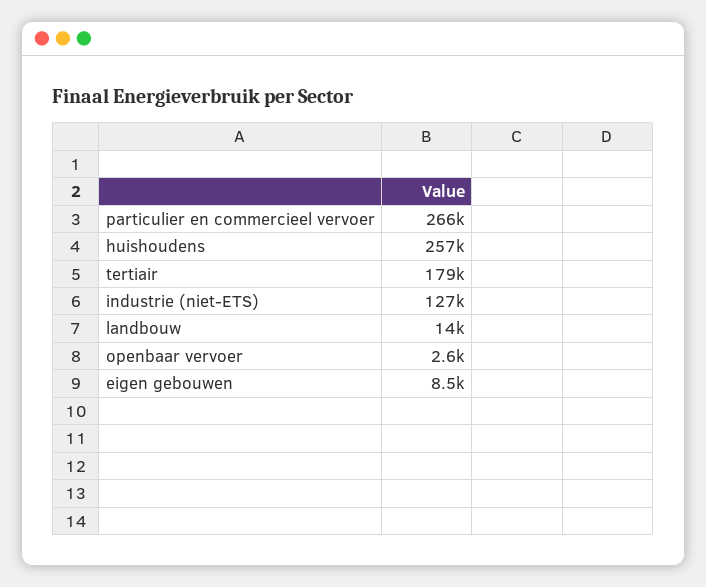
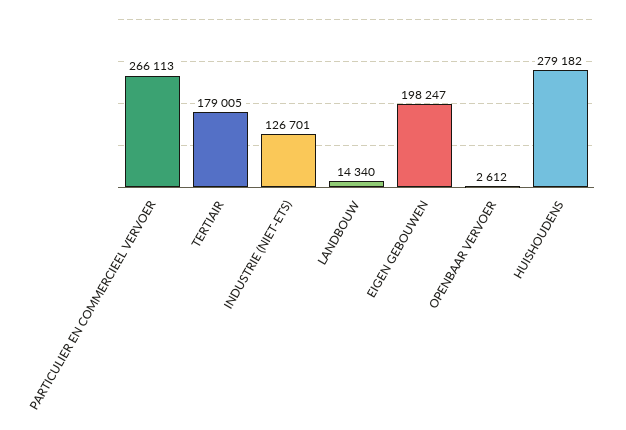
  {
    "particulier en commercieel vervoer": 266113,
-   "huishoudens": 257000,
+   "huishoudens": 279182,
    "tertiair": 179005,
    "industrie (niet-ETS)": 126701,
    "landbouw": 14340,
    "openbaar vervoer": 2612,
-   "eigen gebouwen": 8500
+   "eigen gebouwen": 198247
  }

